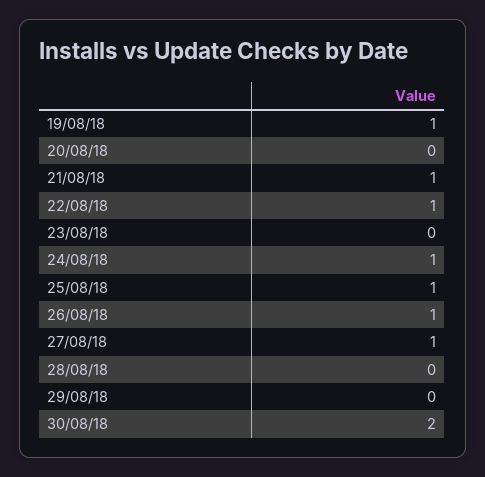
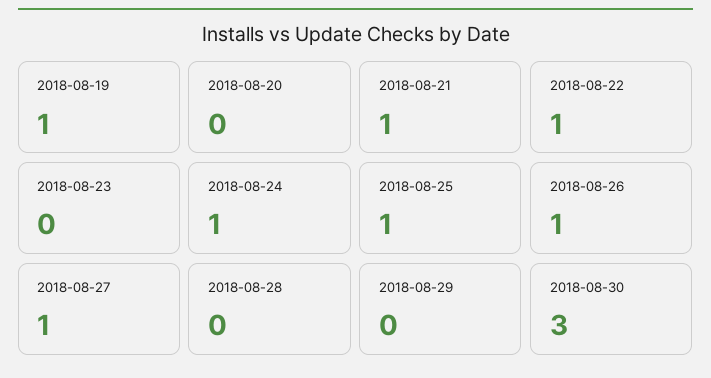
  {
    "19/08/18": 1,
    "20/08/18": 0,
    "21/08/18": 1,
    "22/08/18": 1,
    "23/08/18": 0,
    "24/08/18": 1,
    "25/08/18": 1,
    "26/08/18": 1,
    "27/08/18": 1,
    "28/08/18": 0,
    "29/08/18": 0,
-   "30/08/18": 2
+   "30/08/18": 3
  }

